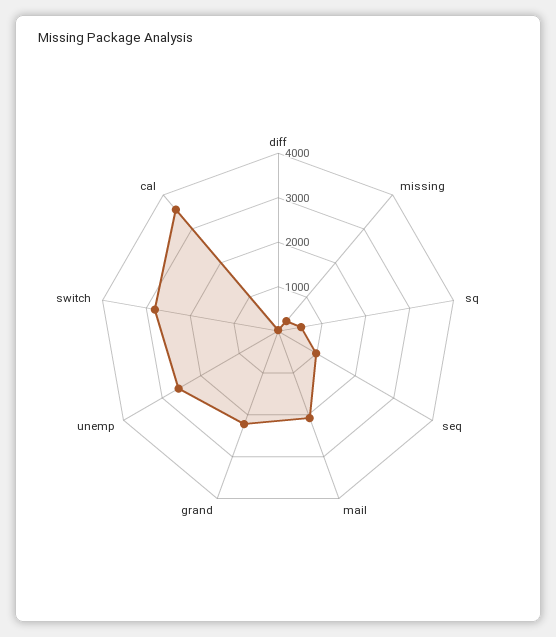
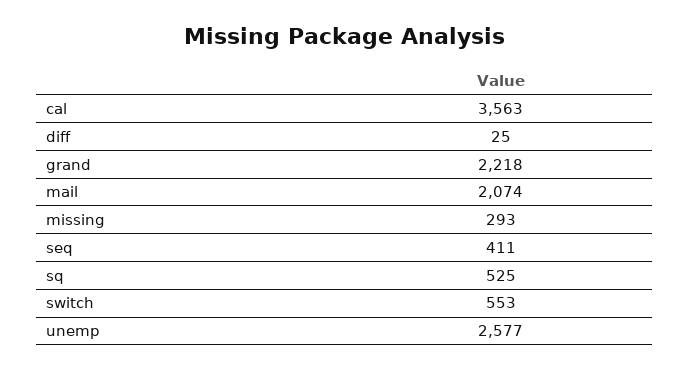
  {
    "diff": 25,
    "missing": 293,
    "sq": 525,
-   "seq": 1000,
+   "seq": 411,
    "mail": 2074,
    "grand": 2218,
    "unemp": 2577,
-   "switch": 2800,
+   "switch": 553,
    "cal": 3563
  }

